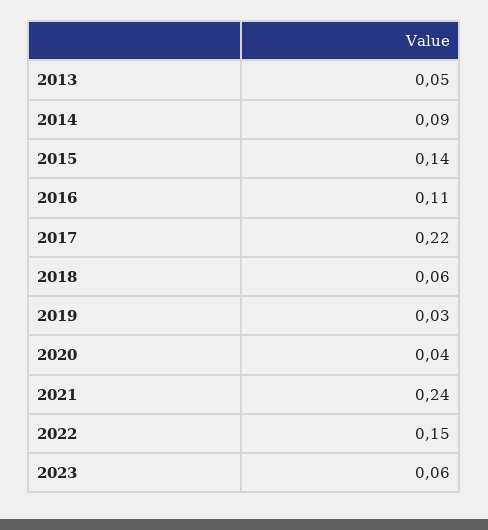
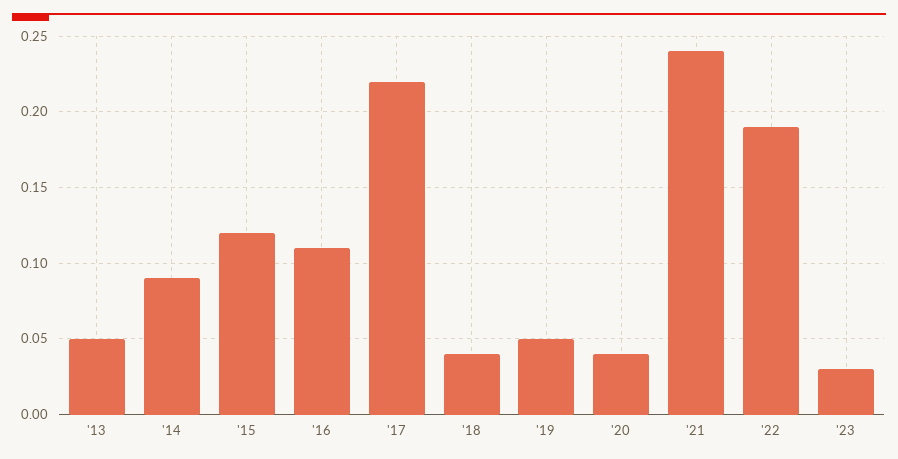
  {
    "2013": 0.05,
    "2014": 0.09,
-   "2015": 0.14,
+   "2015": 0.12,
    "2016": 0.11,
    "2017": 0.22,
-   "2018": 0.06,
+   "2018": 0.04,
-   "2019": 0.03,
+   "2019": 0.05,
    "2020": 0.04,
    "2021": 0.24,
-   "2022": 0.15,
+   "2022": 0.19,
-   "2023": 0.06
+   "2023": 0.03
  }

